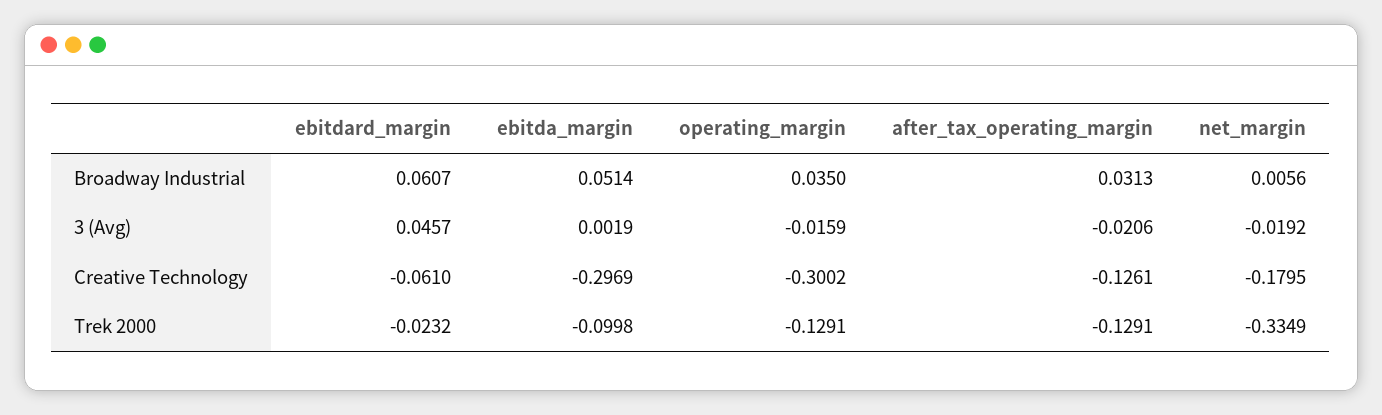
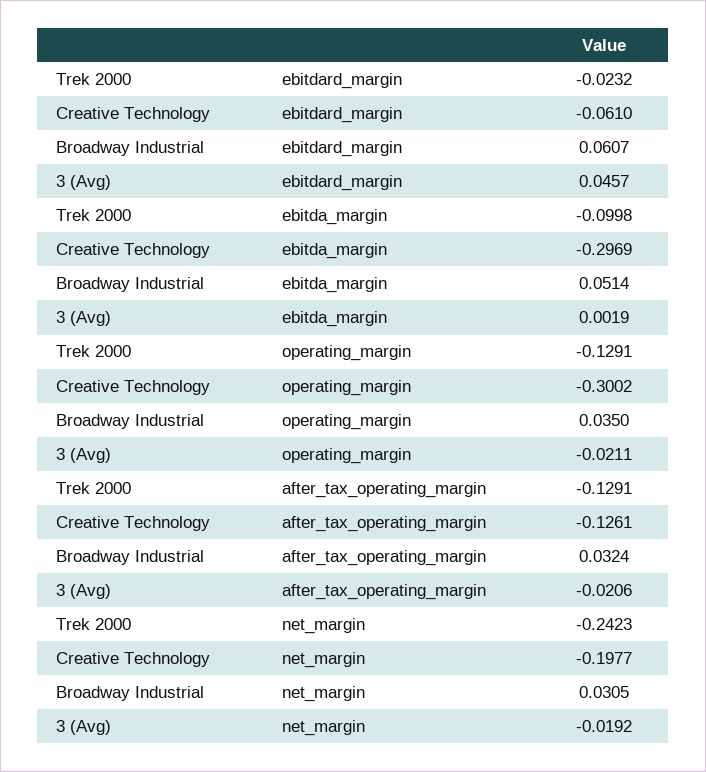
  {
    "ebitdard_margin": {
      "Broadway Industrial": 0.0607,
      "3 (Avg)": 0.0457,
      "Creative Technology": -0.061,
      "Trek 2000": -0.0232
    },
    "ebitda_margin": {
      "Broadway Industrial": 0.0514,
      "3 (Avg)": 0.0019,
      "Creative Technology": -0.2969,
      "Trek 2000": -0.0998
    },
    "operating_margin": {
      "Broadway Industrial": 0.035,
-     "3 (Avg)": -0.0159,
+     "3 (Avg)": -0.0211,
      "Creative Technology": -0.3002,
      "Trek 2000": -0.1291
    },
    "after_tax_operating_margin": {
-     "Broadway Industrial": 0.0313,
+     "Broadway Industrial": 0.0324,
      "3 (Avg)": -0.0206,
      "Creative Technology": -0.1261,
      "Trek 2000": -0.1291
    },
    "net_margin": {
-     "Broadway Industrial": 0.0056,
+     "Broadway Industrial": 0.0305,
      "3 (Avg)": -0.0192,
-     "Creative Technology": -0.1795,
+     "Creative Technology": -0.1977,
-     "Trek 2000": -0.3349
+     "Trek 2000": -0.2423
    }
  }

